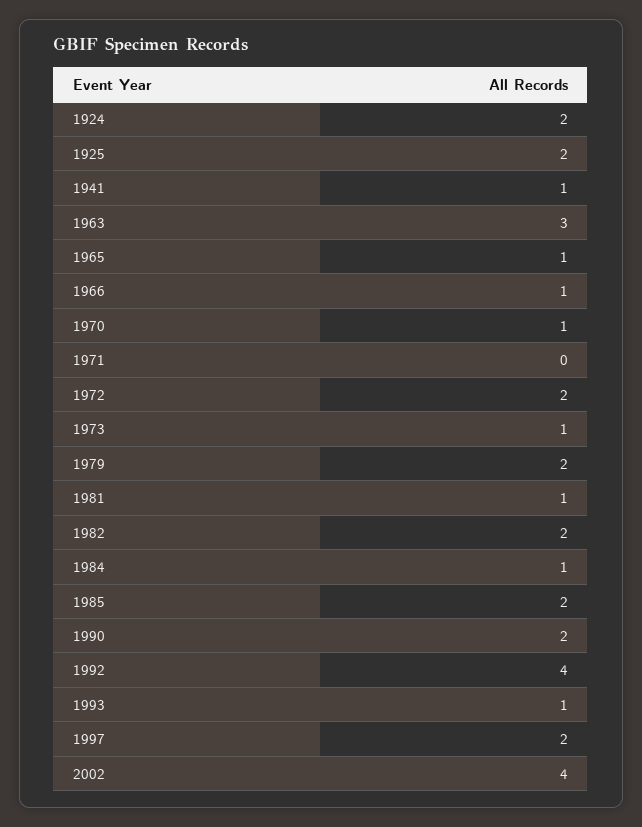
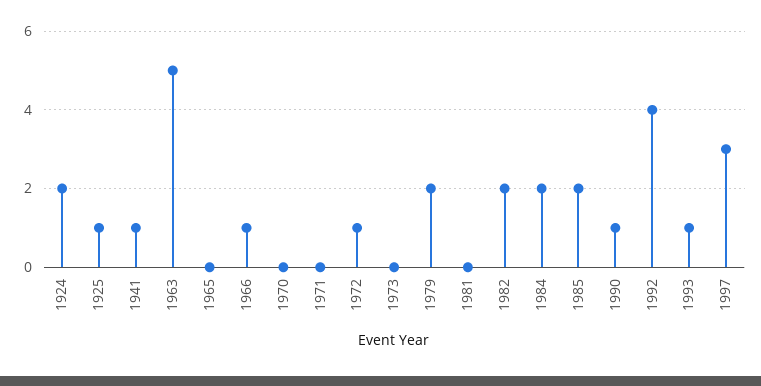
  {
    "1924": 2,
-   "1925": 2,
+   "1925": 1,
    "1941": 1,
-   "1963": 3,
+   "1963": 5,
-   "1965": 1,
+   "1965": 0,
    "1966": 1,
-   "1970": 1,
+   "1970": 0,
    "1971": 0,
-   "1972": 2,
+   "1972": 1,
-   "1973": 1,
+   "1973": 0,
    "1979": 2,
-   "1981": 1,
+   "1981": 0,
    "1982": 2,
-   "1984": 1,
+   "1984": 2,
    "1985": 2,
-   "1990": 2,
+   "1990": 1,
    "1992": 4,
    "1993": 1,
-   "1997": 2,
+   "1997": 3
-   "2002": 4
  }

